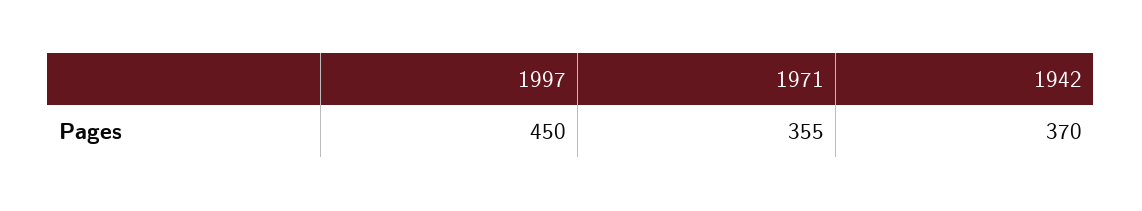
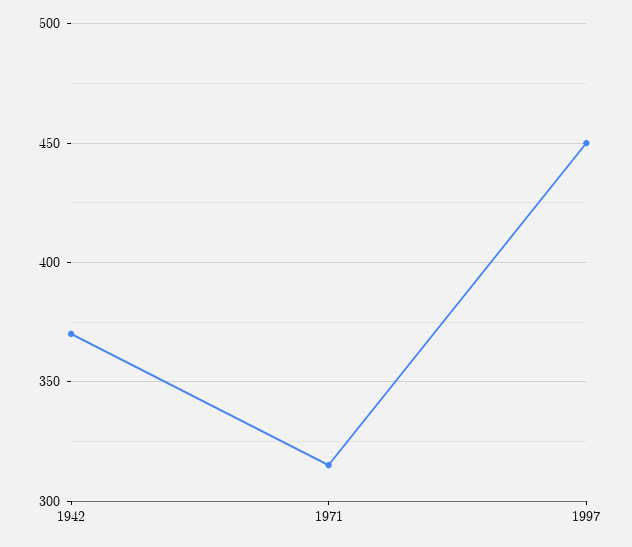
  {
    "1997": 450,
-   "1971": 355,
+   "1971": 315,
    "1942": 370
  }

